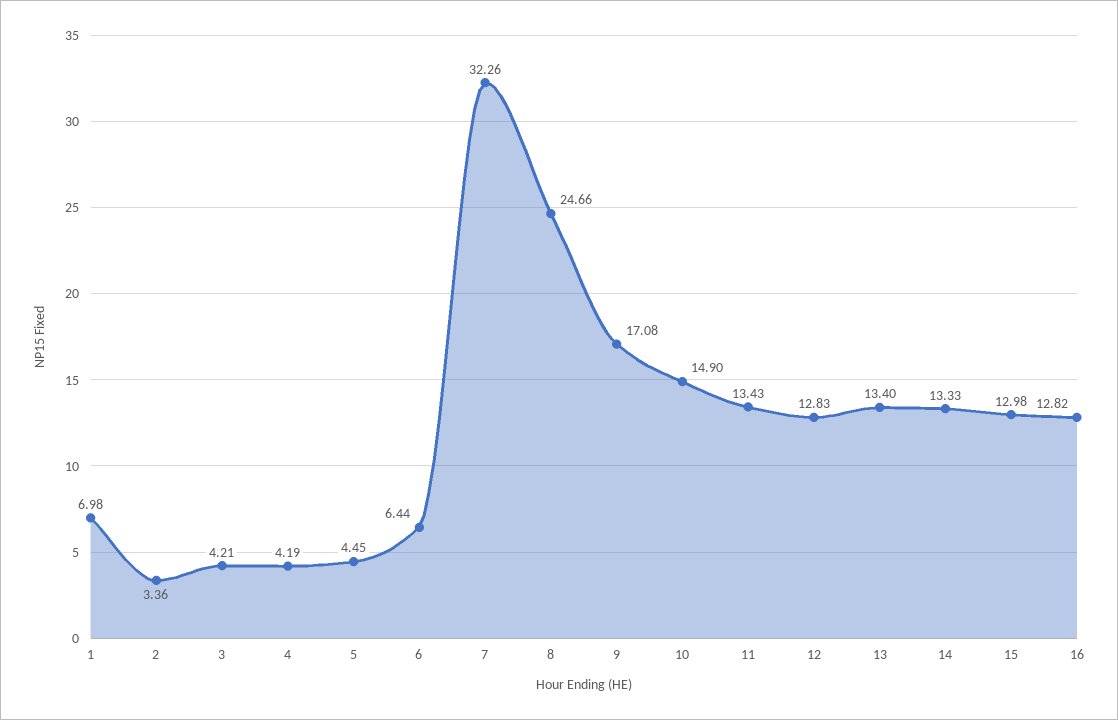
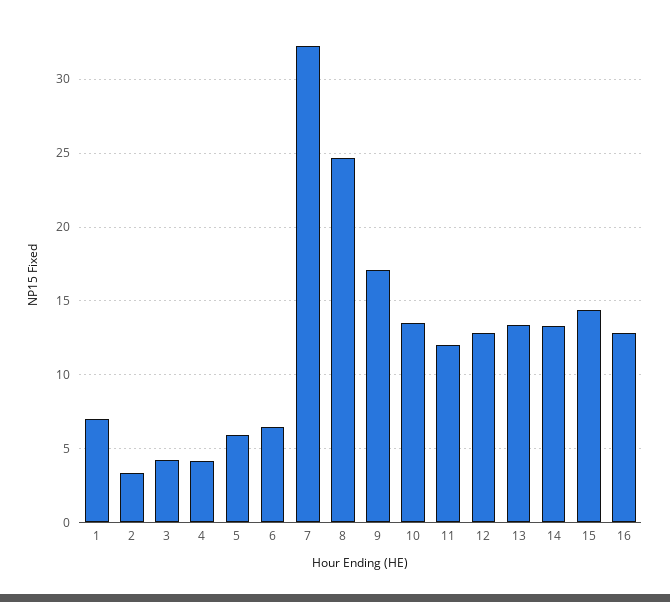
  {
    "1": 6.98,
    "2": 3.36,
    "3": 4.21,
    "4": 4.19,
-   "5": 4.45,
+   "5": 6,
    "6": 6.44,
    "7": 32.26,
    "8": 24.66,
    "9": 17.08,
-   "10": 14.9,
+   "10": 13.5,
-   "11": 13.43,
+   "11": 12,
    "12": 12.83,
    "13": 13.4,
    "14": 13.33,
-   "15": 12.98,
+   "15": 14.5,
    "16": 12.82
  }

